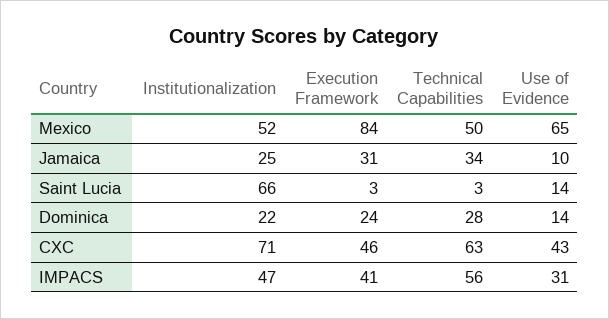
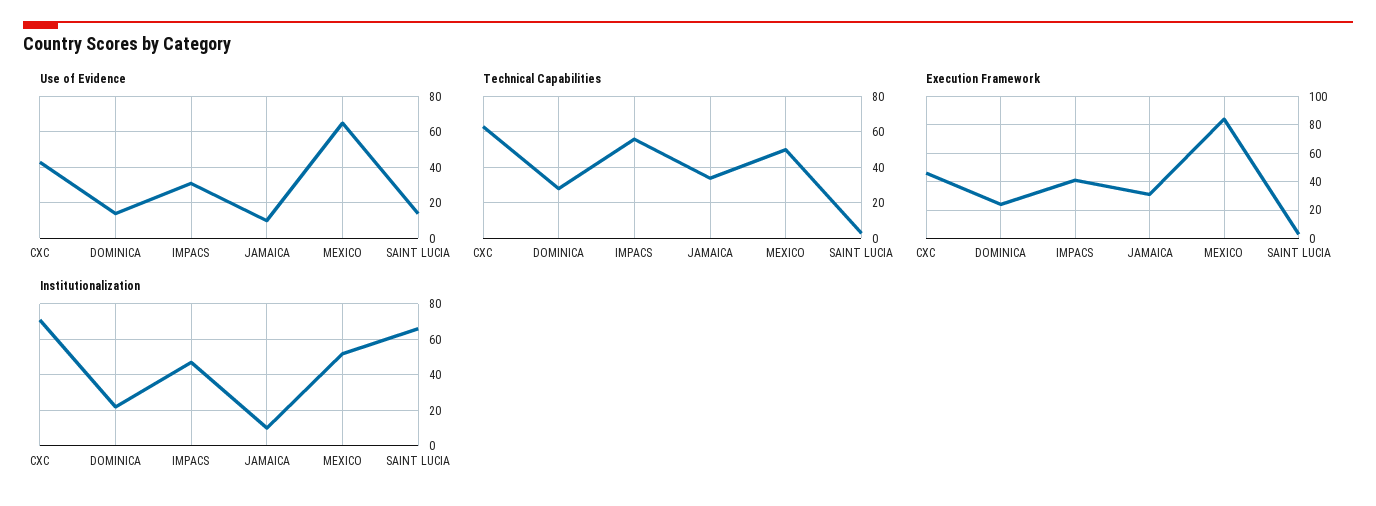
  {
    "Institutionalization": {
      "Mexico": 52,
-     "Jamaica": 25,
+     "Jamaica": 10,
      "Saint Lucia": 66,
      "Dominica": 22,
      "CXC": 71,
      "IMPACS": 47
    },
    "Execution Framework": {
      "Mexico": 84,
      "Jamaica": 31,
      "Saint Lucia": 3,
      "Dominica": 24,
      "CXC": 46,
      "IMPACS": 41
    },
    "Technical Capabilities": {
      "Mexico": 50,
      "Jamaica": 34,
      "Saint Lucia": 3,
      "Dominica": 28,
      "CXC": 63,
      "IMPACS": 56
    },
    "Use of Evidence": {
      "Mexico": 65,
      "Jamaica": 10,
      "Saint Lucia": 14,
      "Dominica": 14,
      "CXC": 43,
      "IMPACS": 31
    }
  }

